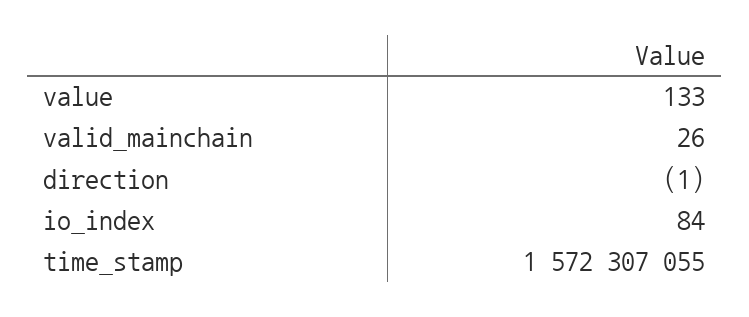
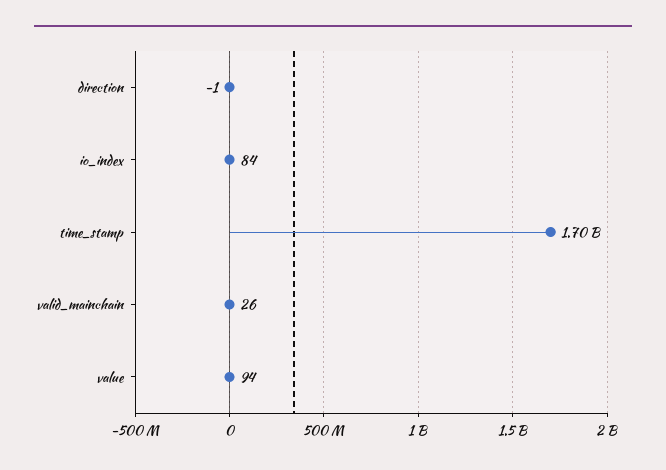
  {
-   "value": 133,
+   "value": 94,
    "valid_mainchain": 26,
    "direction": -1,
    "io_index": 84,
-   "time_stamp": 1572307055
+   "time_stamp": 1700000000
  }

